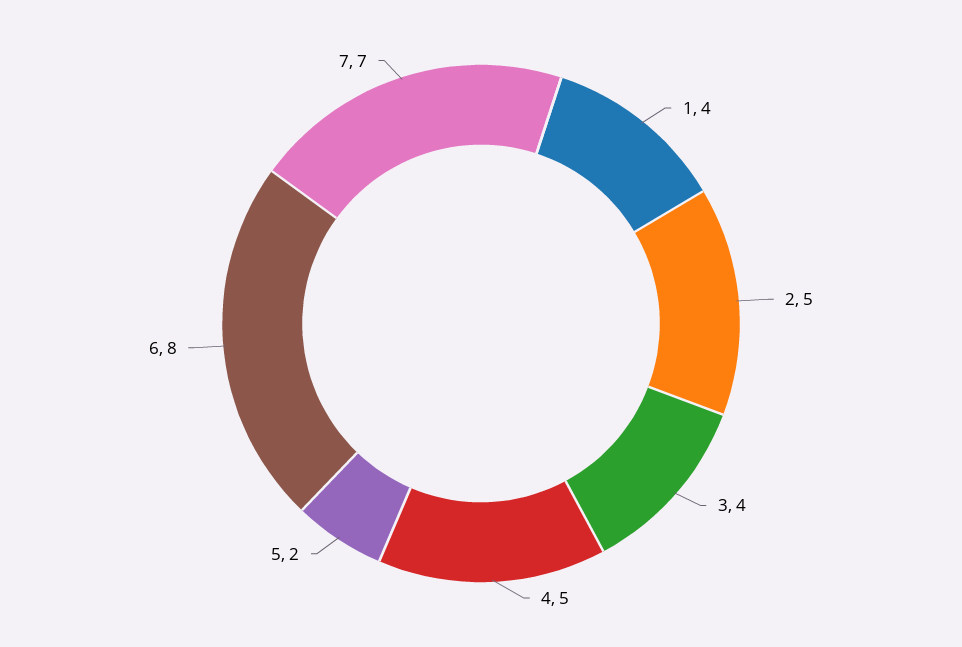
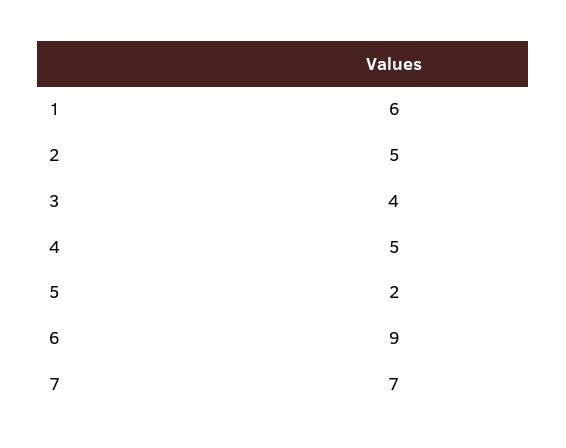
  {
-   "1": 4,
+   "1": 6,
    "2": 5,
    "3": 4,
    "4": 5,
    "5": 2,
-   "6": 8,
+   "6": 9,
    "7": 7
  }

